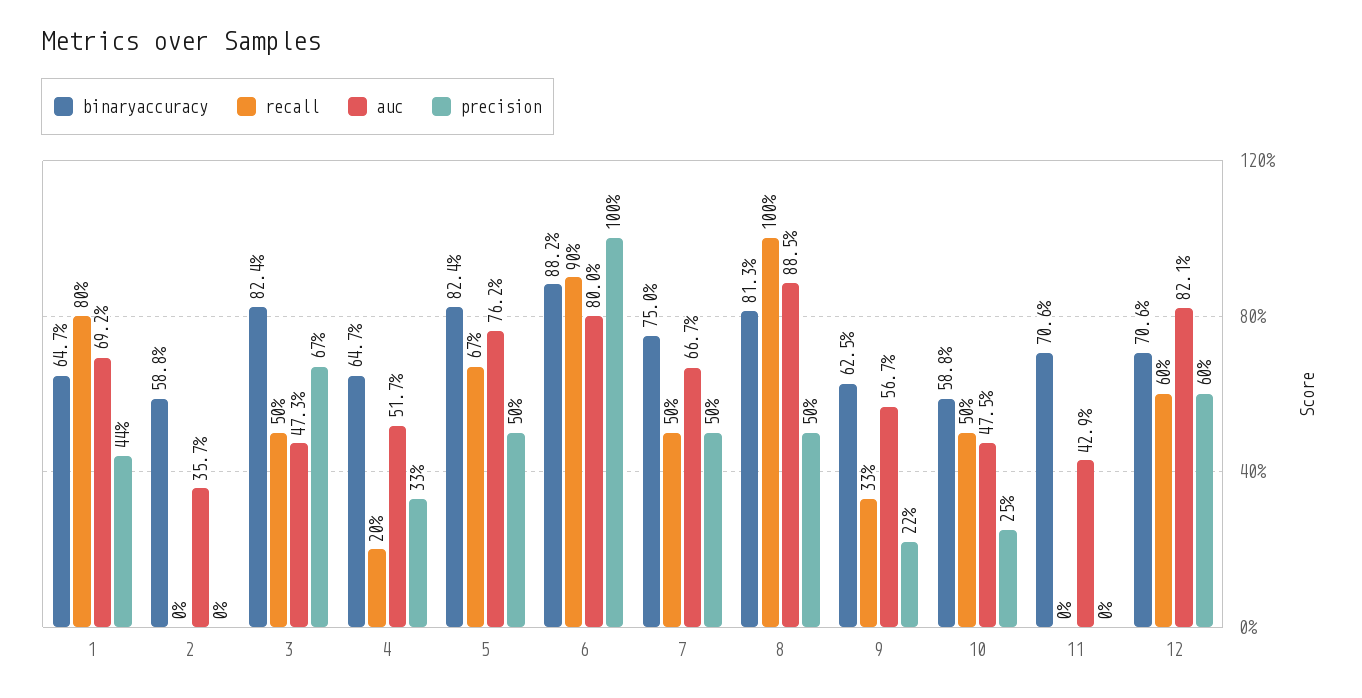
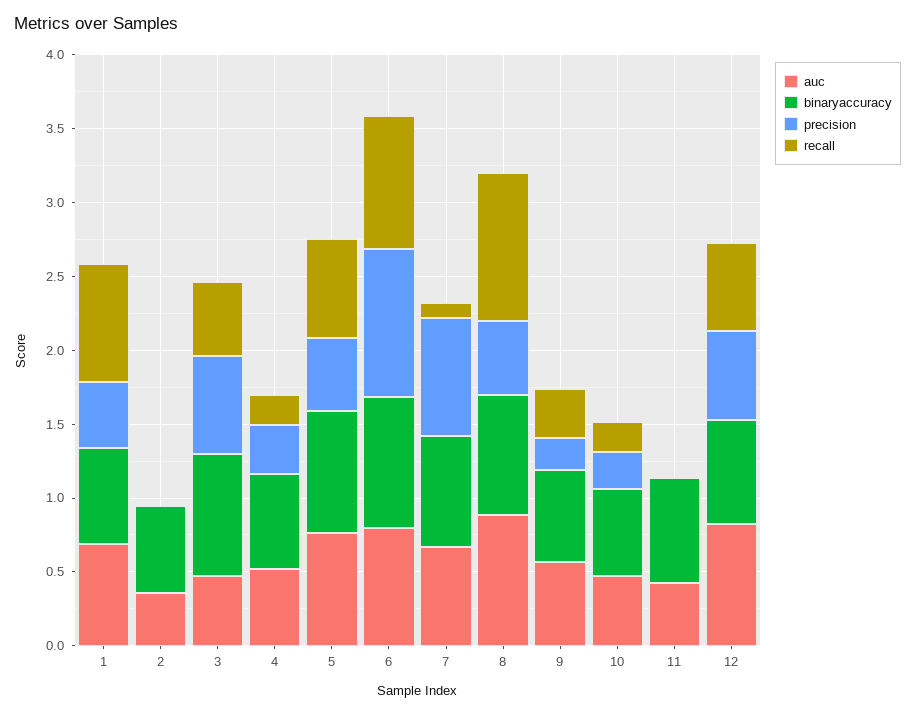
  {
    "binaryaccuracy": {
      "1": 0.647,
      "2": 0.588,
      "3": 0.824,
      "4": 0.647,
      "5": 0.824,
      "6": 0.882,
      "7": 0.75,
      "8": 0.813,
      "9": 0.625,
      "10": 0.588,
      "11": 0.706,
      "12": 0.706
    },
    "recall": {
      "1": 0.8,
      "2": 0,
      "3": 0.5,
      "4": 0.2,
      "5": 0.67,
      "6": 0.9,
-     "7": 0.5,
+     "7": 0.1,
      "8": 1,
      "9": 0.33,
-     "10": 0.5,
+     "10": 0.2,
      "11": 0,
      "12": 0.6
    },
    "auc": {
      "1": 0.692,
      "2": 0.357,
      "3": 0.473,
      "4": 0.517,
      "5": 0.762,
      "6": 0.8,
      "7": 0.667,
      "8": 0.885,
      "9": 0.567,
      "10": 0.475,
      "11": 0.429,
      "12": 0.821
    },
    "precision": {
      "1": 0.44,
      "2": 0,
      "3": 0.67,
      "4": 0.33,
      "5": 0.5,
      "6": 1,
-     "7": 0.5,
+     "7": 0.8,
      "8": 0.5,
      "9": 0.22,
      "10": 0.25,
      "11": 0,
      "12": 0.6
    }
  }

